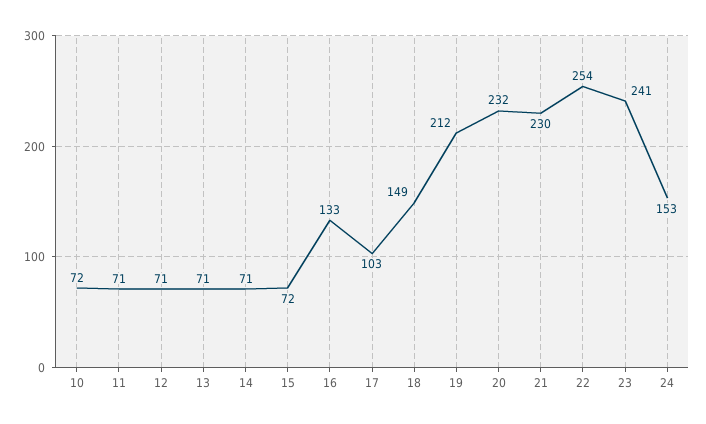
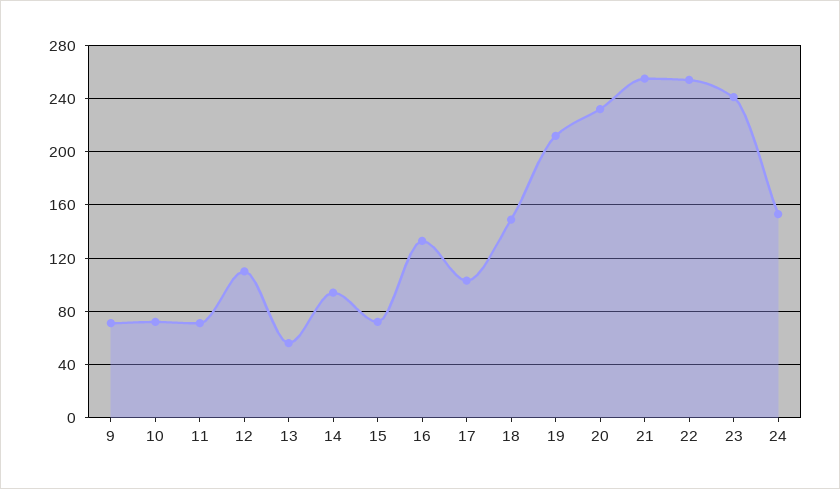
  {
    "10": 72,
    "11": 71,
-   "12": 71,
+   "12": 110,
-   "13": 71,
+   "13": 55,
-   "14": 71,
+   "14": 95,
    "15": 72,
    "16": 133,
    "17": 103,
    "18": 149,
    "19": 212,
    "20": 232,
-   "21": 230,
+   "21": 255,
    "22": 254,
    "23": 241,
-   "24": 153
+   "24": 153,
+   "9": 70
  }

